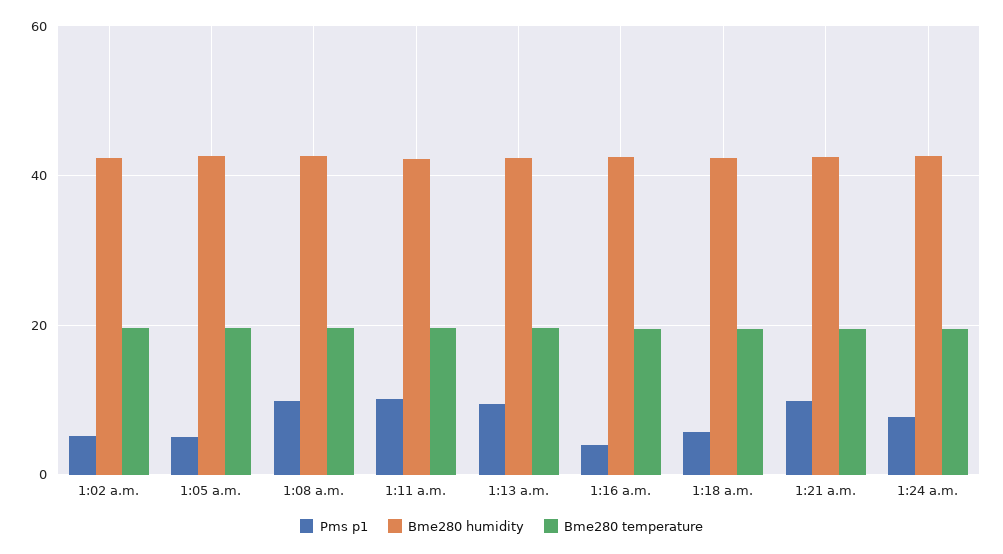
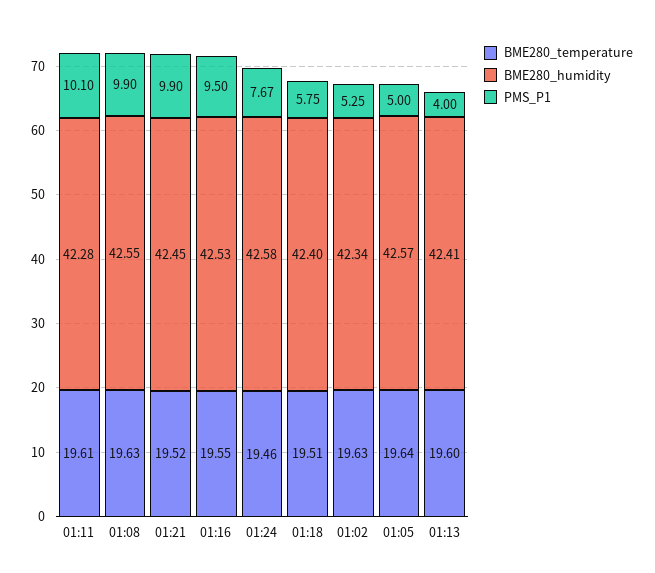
  {
    "Pms p1": {
      "1:02 a.m.": 5.25,
      "1:05 a.m.": 5,
      "1:08 a.m.": 9.9,
      "1:11 a.m.": 10.1,
-     "1:13 a.m.": 10,
+     "1:13 a.m.": 4,
-     "1:16 a.m.": 4,
+     "1:16 a.m.": 9.5,
      "1:18 a.m.": 5.75,
      "1:21 a.m.": 9.9,
      "1:24 a.m.": 7.67
    },
    "Bme280 humidity": {
      "1:02 a.m.": 42.34,
      "1:05 a.m.": 42.57,
      "1:08 a.m.": 42.55,
      "1:11 a.m.": 42.28,
      "1:13 a.m.": 42.41,
      "1:16 a.m.": 42.53,
      "1:18 a.m.": 42.4,
      "1:21 a.m.": 42.45,
      "1:24 a.m.": 42.58
    },
    "Bme280 temperature": {
      "1:02 a.m.": 19.63,
      "1:05 a.m.": 19.64,
      "1:08 a.m.": 19.63,
      "1:11 a.m.": 19.61,
      "1:13 a.m.": 19.6,
      "1:16 a.m.": 19.55,
      "1:18 a.m.": 19.51,
      "1:21 a.m.": 19.52,
      "1:24 a.m.": 19.46
    }
  }

